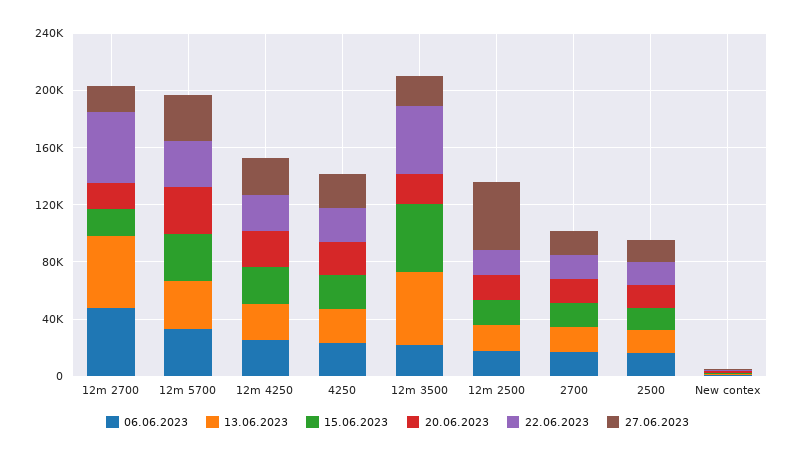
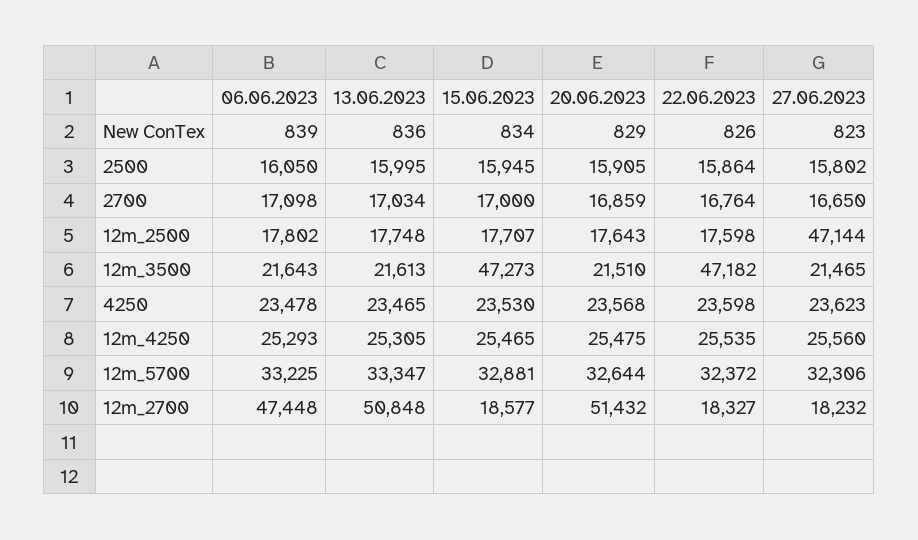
  {
    "06.06.2023": {
      "12m 2700": 47448,
      "12m 5700": 33225,
      "12m 4250": 25293,
      "4250": 23478,
      "12m 3500": 21643,
      "12m 2500": 17802,
      "2700": 17098,
      "2500": 16050,
      "New contex": 839
    },
    "13.06.2023": {
      "12m 2700": 50848,
      "12m 5700": 33347,
      "12m 4250": 25305,
      "4250": 23465,
-     "12m 3500": 50000,
+     "12m 3500": 21613,
      "12m 2500": 17748,
      "2700": 17034,
      "2500": 15995,
      "New contex": 836
    },
    "15.06.2023": {
      "12m 2700": 18577,
      "12m 5700": 32881,
      "12m 4250": 25465,
      "4250": 23530,
      "12m 3500": 47273,
      "12m 2500": 17707,
      "2700": 17000,
      "2500": 15945,
      "New contex": 834
    },
    "20.06.2023": {
-     "12m 2700": 20000,
+     "12m 2700": 51432,
      "12m 5700": 32644,
      "12m 4250": 25475,
      "4250": 23568,
      "12m 3500": 21510,
      "12m 2500": 17643,
      "2700": 16859,
      "2500": 15905,
      "New contex": 829
    },
    "22.06.2023": {
-     "12m 2700": 50000,
+     "12m 2700": 18327,
      "12m 5700": 32372,
      "12m 4250": 25535,
      "4250": 23598,
      "12m 3500": 47182,
      "12m 2500": 17598,
      "2700": 16764,
      "2500": 15864,
      "New contex": 826
    },
    "27.06.2023": {
      "12m 2700": 18232,
      "12m 5700": 32306,
      "12m 4250": 25560,
      "4250": 23623,
      "12m 3500": 21465,
      "12m 2500": 47144,
      "2700": 16650,
      "2500": 15802,
      "New contex": 823
    }
  }

